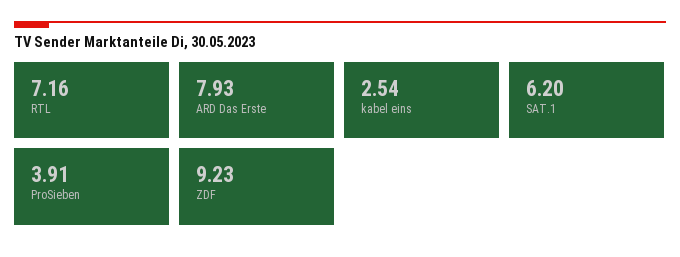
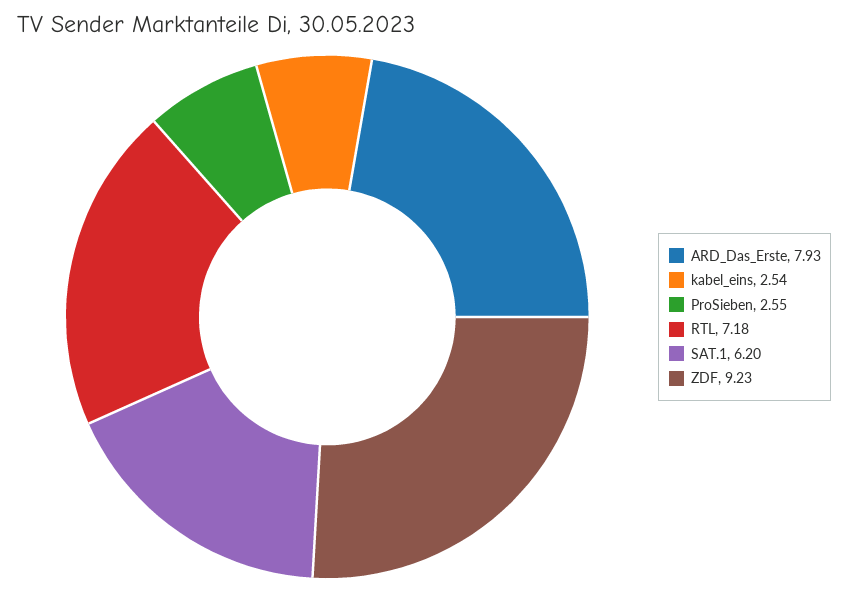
  {
-   "RTL": 7.16,
+   "RTL": 7.18,
    "ARD Das Erste": 7.93,
    "kabel eins": 2.54,
    "SAT.1": 6.2,
-   "ProSieben": 3.91,
+   "ProSieben": 2.55,
    "ZDF": 9.23
  }

